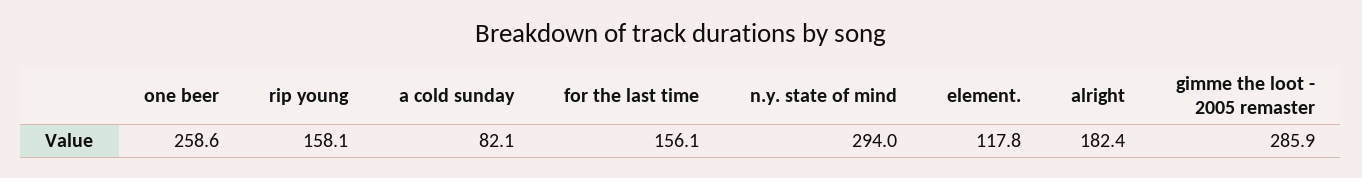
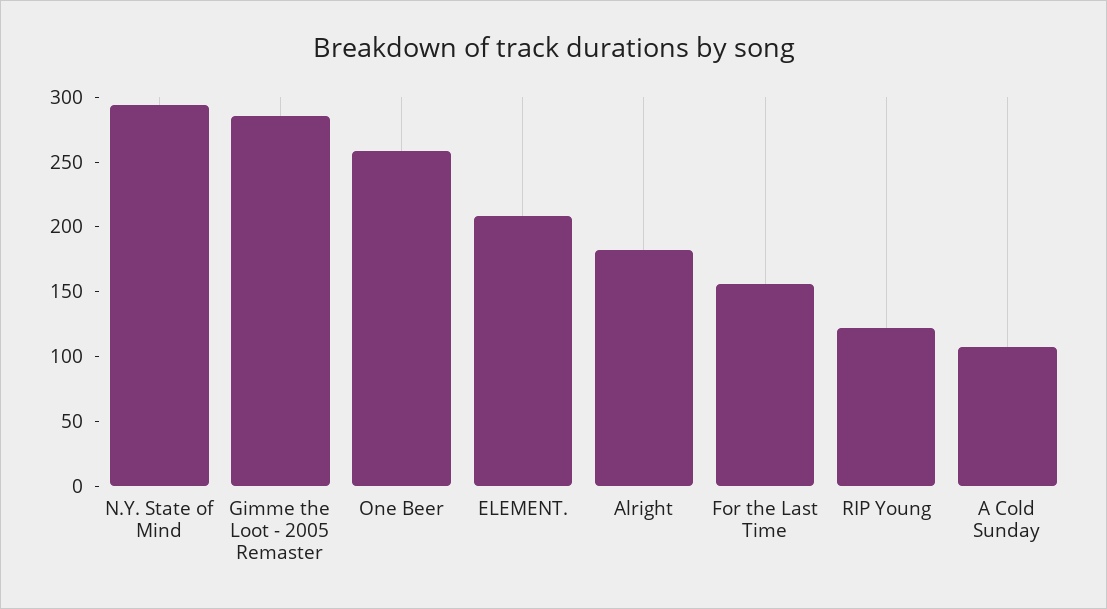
  {
    "one beer": 258.6,
-   "rip young": 158.1,
+   "rip young": 120,
-   "a cold sunday": 82.1,
+   "a cold sunday": 110,
    "for the last time": 156.1,
    "n.y. state of mind": 294,
-   "element.": 117.8,
+   "element.": 210,
    "alright": 182.4,
    "gimme the loot - 2005 remaster": 285.9
  }

